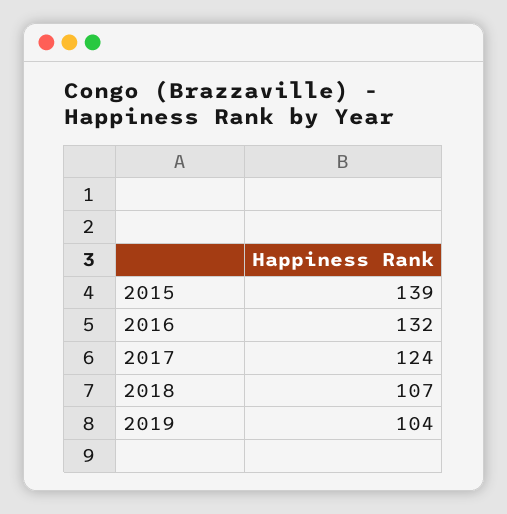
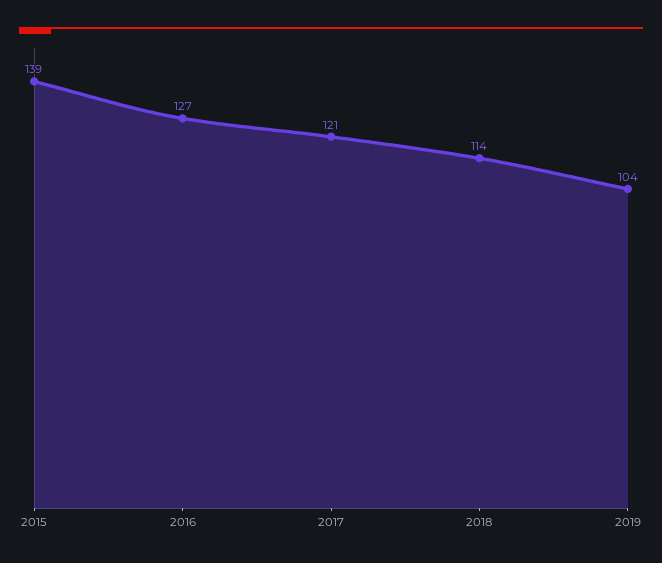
  {
    "2015": 139,
-   "2016": 132,
+   "2016": 127,
-   "2017": 124,
+   "2017": 121,
-   "2018": 107,
+   "2018": 114,
    "2019": 104
  }

